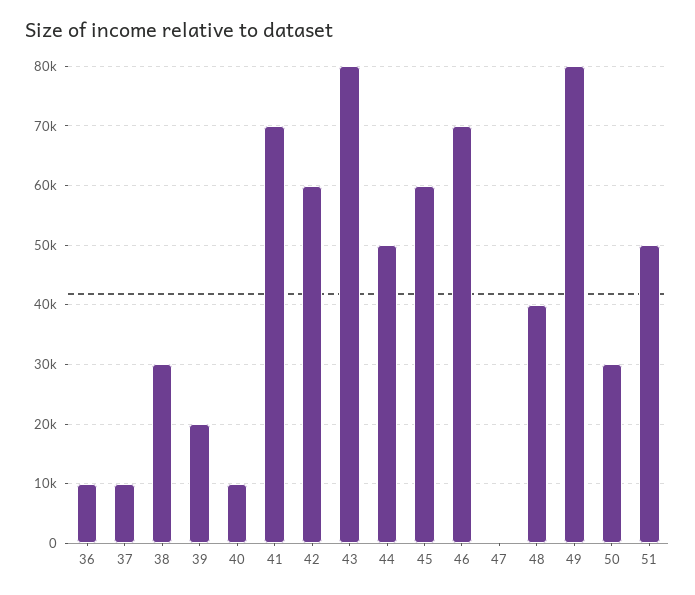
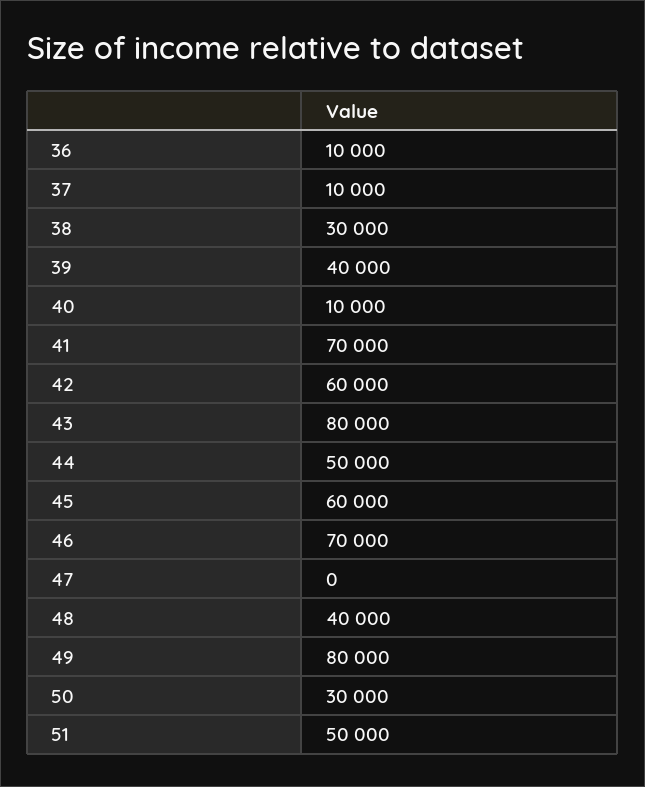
  {
    "36": 10000,
    "37": 10000,
    "38": 30000,
-   "39": 20000,
+   "39": 40000,
    "40": 10000,
    "41": 70000,
    "42": 60000,
    "43": 80000,
    "44": 50000,
    "45": 60000,
    "46": 70000,
    "47": 0,
    "48": 40000,
    "49": 80000,
    "50": 30000,
    "51": 50000
  }

